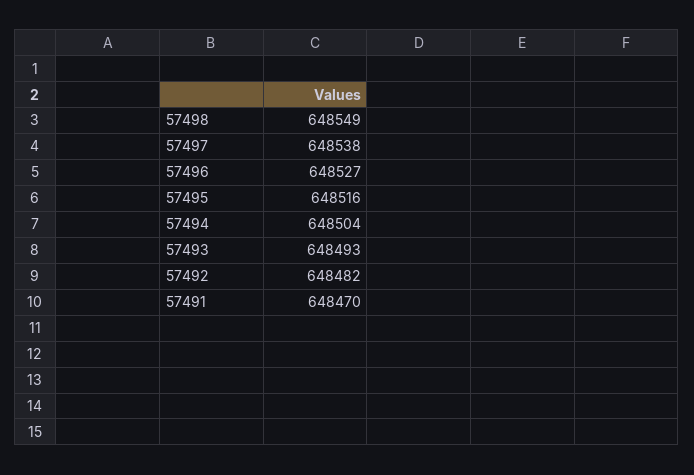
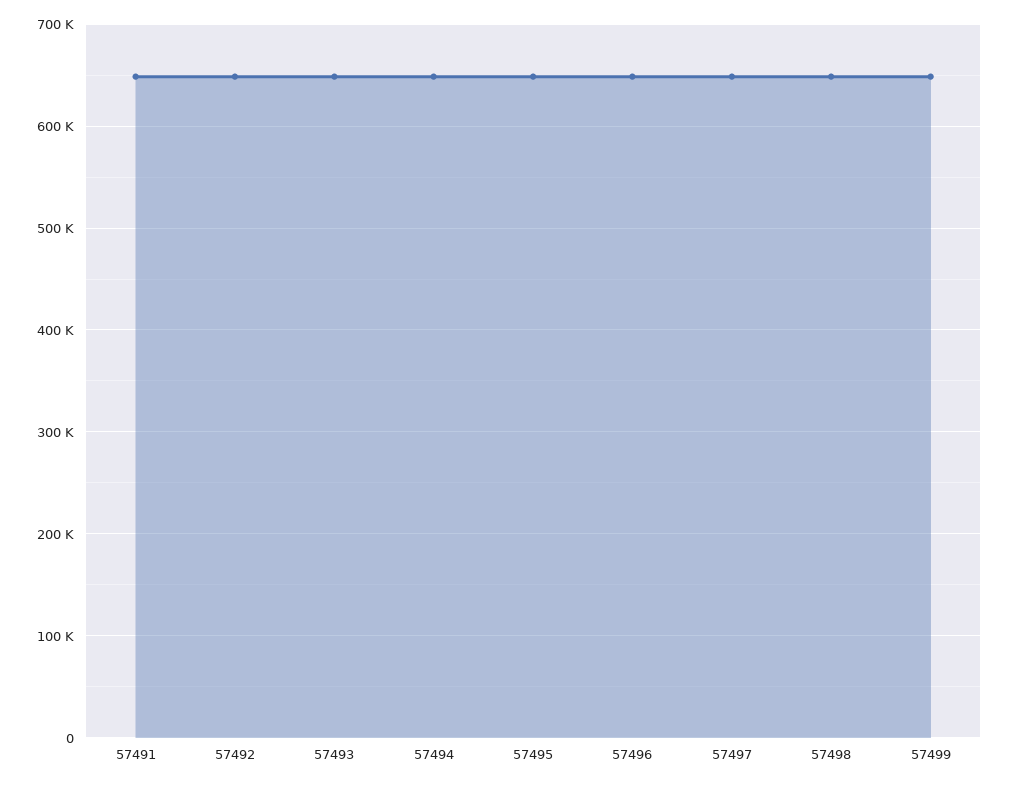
  {
    "57498": 648549,
    "57497": 648538,
    "57496": 648527,
    "57495": 648516,
    "57494": 648504,
    "57493": 648493,
    "57492": 648482,
-   "57491": 648470
+   "57491": 648470,
+   "57499": 650000
  }

